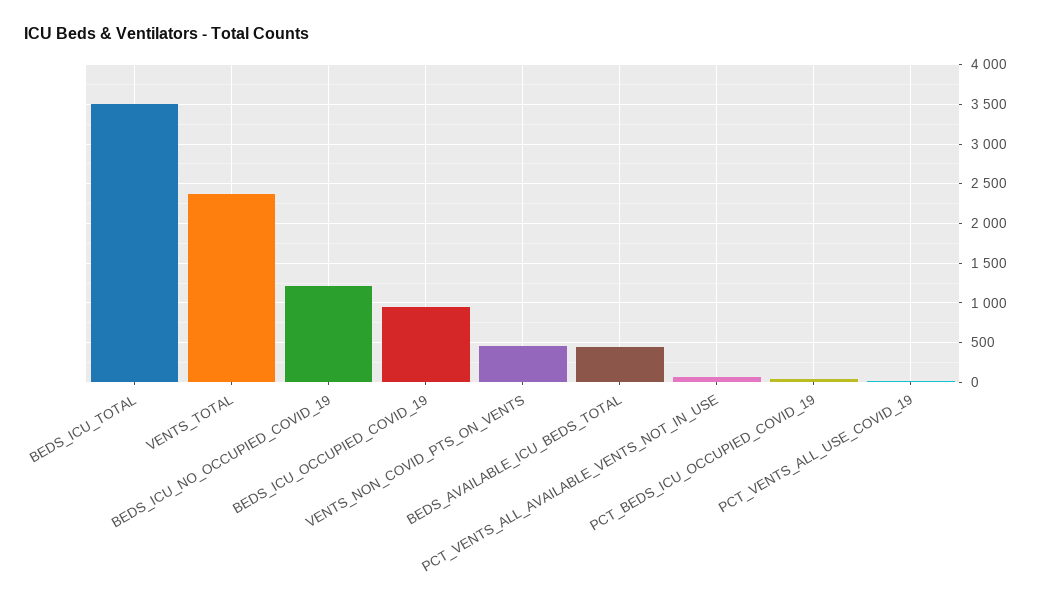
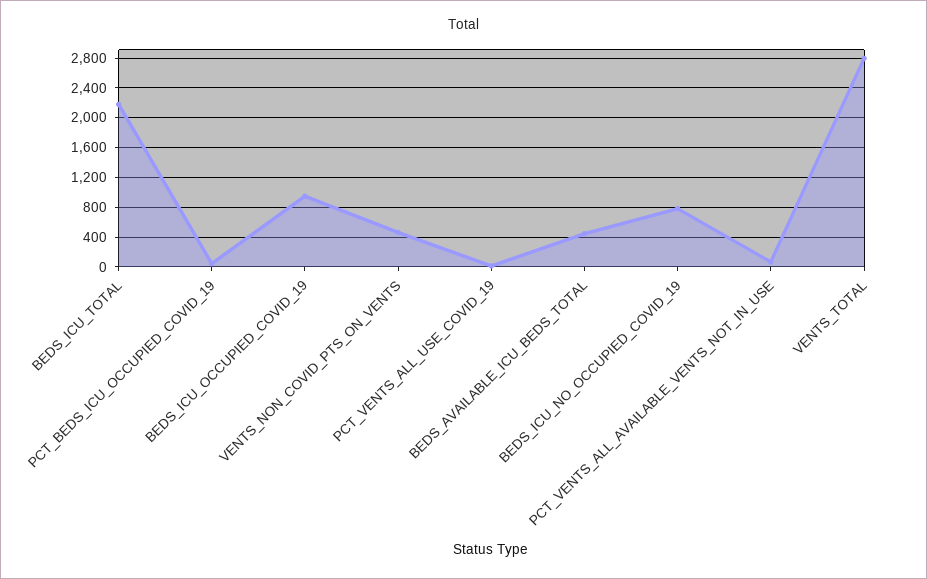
  {
-   "BEDS_ICU_TOTAL": 3500,
+   "BEDS_ICU_TOTAL": 2200,
-   "VENTS_TOTAL": 2400,
+   "VENTS_TOTAL": 2800,
-   "BEDS_ICU_NO_OCCUPIED_COVID_19": 1200,
+   "BEDS_ICU_NO_OCCUPIED_COVID_19": 800,
    "BEDS_ICU_OCCUPIED_COVID_19": 900,
    "VENTS_NON_COVID_PTS_ON_VENTS": 500,
    "BEDS_AVAILABLE_ICU_BEDS_TOTAL": 400,
    "PCT_VENTS_ALL_AVAILABLE_VENTS_NOT_IN_USE": 100,
    "PCT_BEDS_ICU_OCCUPIED_COVID_19": 0,
    "PCT_VENTS_ALL_USE_COVID_19": 0
  }

